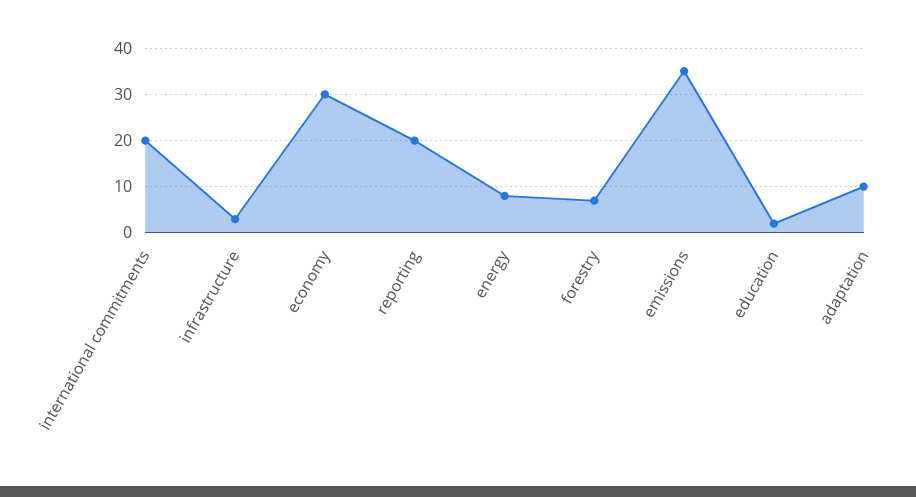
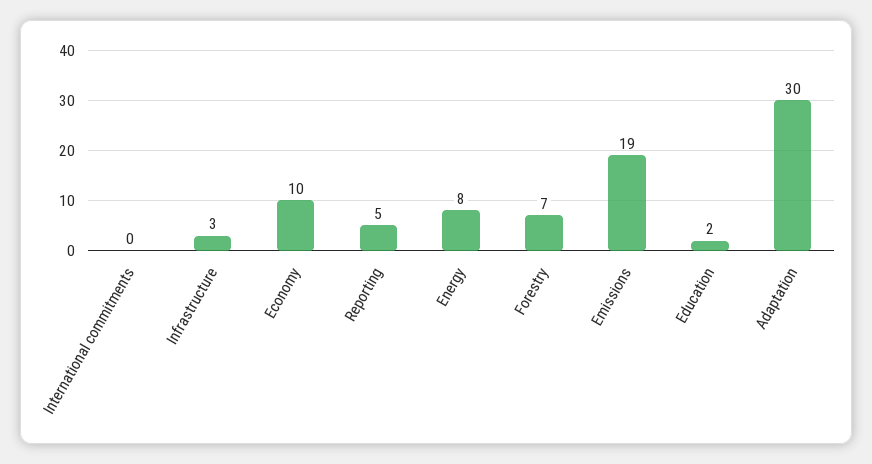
  {
-   "international commitments": 20,
+   "international commitments": 0,
    "infrastructure": 3,
-   "economy": 30,
+   "economy": 10,
-   "reporting": 20,
+   "reporting": 5,
    "energy": 8,
    "forestry": 7,
-   "emissions": 35,
+   "emissions": 19,
    "education": 2,
-   "adaptation": 10
+   "adaptation": 30
  }

